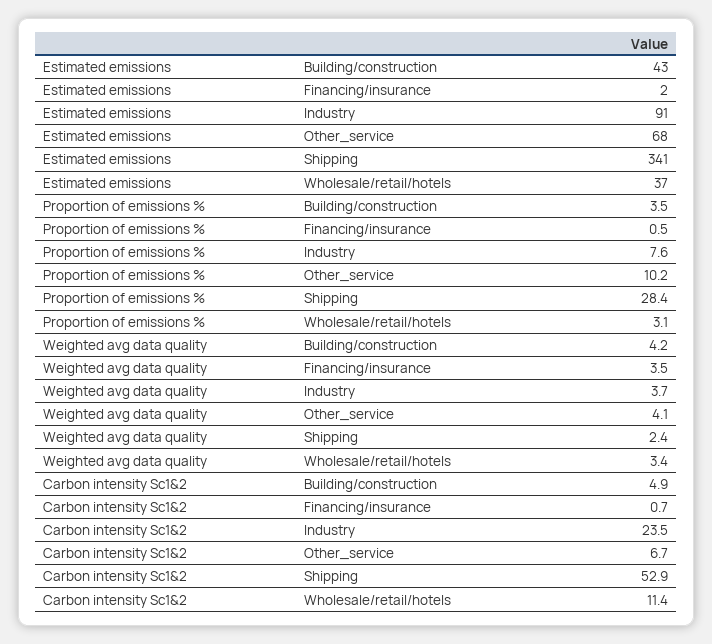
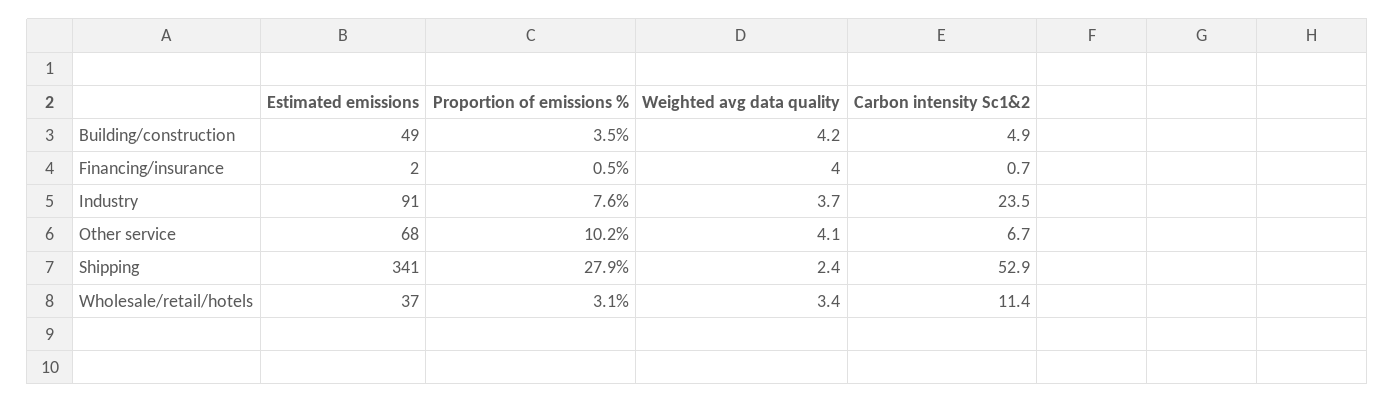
  {
    "Estimated emissions": {
-     "Building/construction": 43,
+     "Building/construction": 49,
      "Financing/insurance": 2,
      "Industry": 91,
      "Other_service": 68,
      "Shipping": 341,
      "Wholesale/retail/hotels": 37
    },
    "Proportion of emissions %": {
      "Building/construction": 3.5,
      "Financing/insurance": 0.5,
      "Industry": 7.6,
      "Other_service": 10.2,
-     "Shipping": 28.4,
+     "Shipping": 27.9,
      "Wholesale/retail/hotels": 3.1
    },
    "Weighted avg data quality": {
      "Building/construction": 4.2,
-     "Financing/insurance": 3.5,
+     "Financing/insurance": 4,
      "Industry": 3.7,
      "Other_service": 4.1,
      "Shipping": 2.4,
      "Wholesale/retail/hotels": 3.4
    },
    "Carbon intensity Sc1&2": {
      "Building/construction": 4.9,
      "Financing/insurance": 0.7,
      "Industry": 23.5,
      "Other_service": 6.7,
      "Shipping": 52.9,
      "Wholesale/retail/hotels": 11.4
    }
  }

